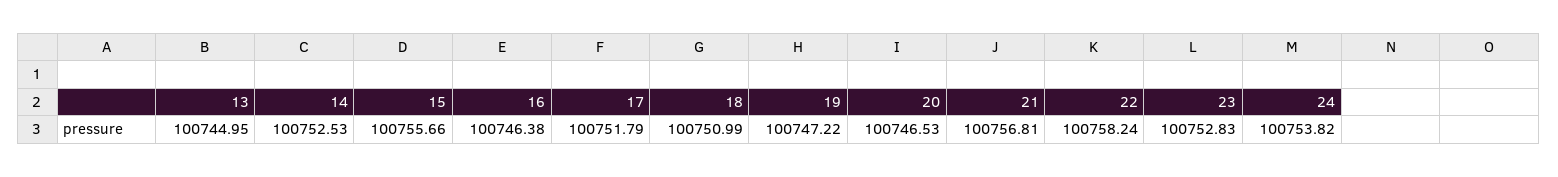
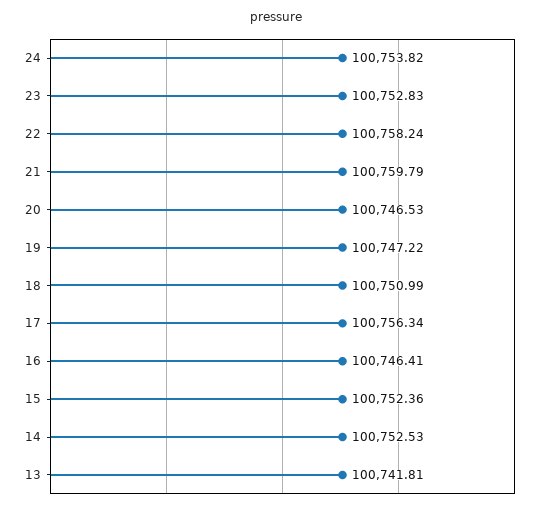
  {
-   "13": 100744.95,
+   "13": 100741.81,
    "14": 100752.53,
-   "15": 100755.66,
+   "15": 100752.36,
-   "16": 100746.38,
+   "16": 100746.41,
-   "17": 100751.79,
+   "17": 100756.34,
    "18": 100750.99,
    "19": 100747.22,
    "20": 100746.53,
-   "21": 100756.81,
+   "21": 100759.79,
    "22": 100758.24,
    "23": 100752.83,
    "24": 100753.82
  }

